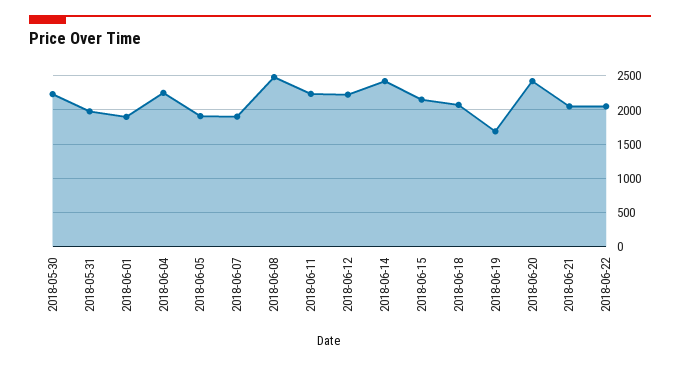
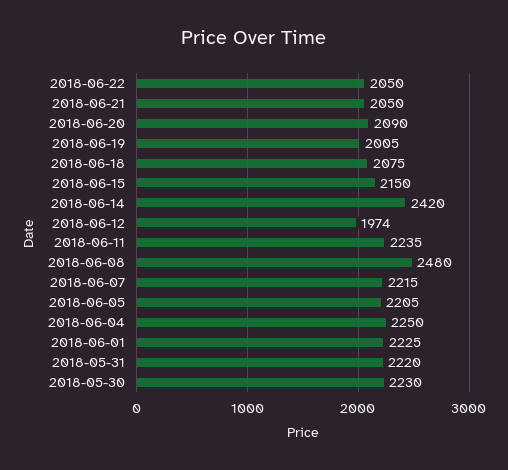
  {
    "2018-05-30": 2230,
-   "2018-05-31": 2000,
+   "2018-05-31": 2220,
-   "2018-06-01": 1900,
+   "2018-06-01": 2225,
    "2018-06-04": 2250,
-   "2018-06-05": 1900,
+   "2018-06-05": 2205,
-   "2018-06-07": 1900,
+   "2018-06-07": 2215,
    "2018-06-08": 2480,
    "2018-06-11": 2235,
-   "2018-06-12": 2200,
+   "2018-06-12": 1974,
    "2018-06-14": 2420,
    "2018-06-15": 2150,
    "2018-06-18": 2075,
-   "2018-06-19": 1700,
+   "2018-06-19": 2005,
-   "2018-06-20": 2400,
+   "2018-06-20": 2090,
    "2018-06-21": 2050,
    "2018-06-22": 2050
  }

